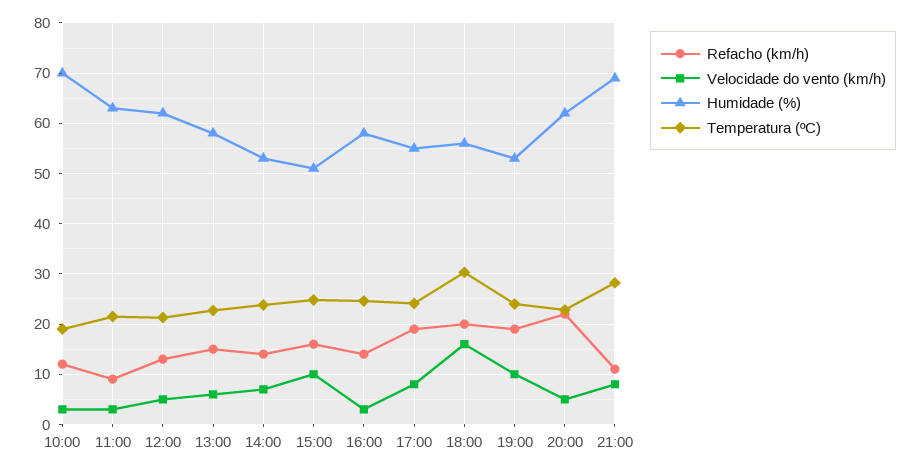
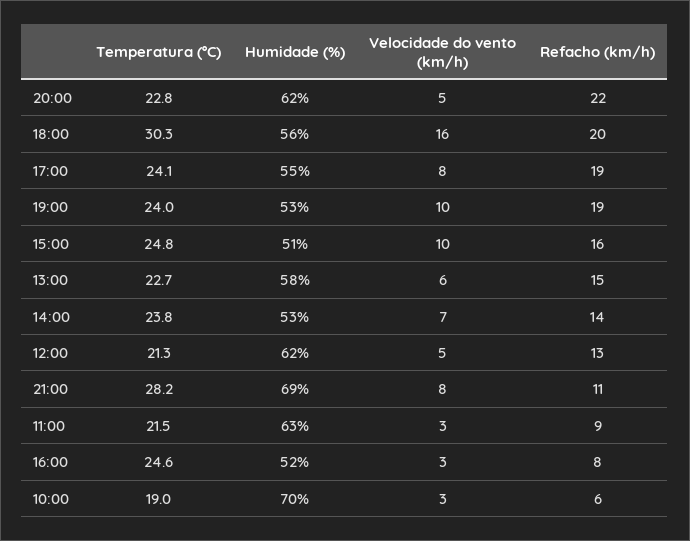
  {
    "Refacho (km/h)": {
-     "10:00": 12,
+     "10:00": 6,
      "11:00": 9,
      "12:00": 13,
      "13:00": 15,
      "14:00": 14,
      "15:00": 16,
-     "16:00": 14,
+     "16:00": 8,
      "17:00": 19,
      "18:00": 20,
      "19:00": 19,
      "20:00": 22,
      "21:00": 11
    },
    "Velocidade do vento (km/h)": {
      "10:00": 3,
      "11:00": 3,
      "12:00": 5,
      "13:00": 6,
      "14:00": 7,
      "15:00": 10,
      "16:00": 3,
      "17:00": 8,
      "18:00": 16,
      "19:00": 10,
      "20:00": 5,
      "21:00": 8
    },
    "Humidade (%)": {
      "10:00": 70,
      "11:00": 63,
      "12:00": 62,
      "13:00": 58,
      "14:00": 53,
      "15:00": 51,
-     "16:00": 58,
+     "16:00": 52,
      "17:00": 55,
      "18:00": 56,
      "19:00": 53,
      "20:00": 62,
      "21:00": 69
    },
    "Temperatura (ºC)": {
      "10:00": 19,
      "11:00": 21.5,
      "12:00": 21.3,
      "13:00": 22.7,
      "14:00": 23.8,
      "15:00": 24.8,
      "16:00": 24.6,
      "17:00": 24.1,
      "18:00": 30.3,
      "19:00": 24,
      "20:00": 22.8,
      "21:00": 28.2
    }
  }

